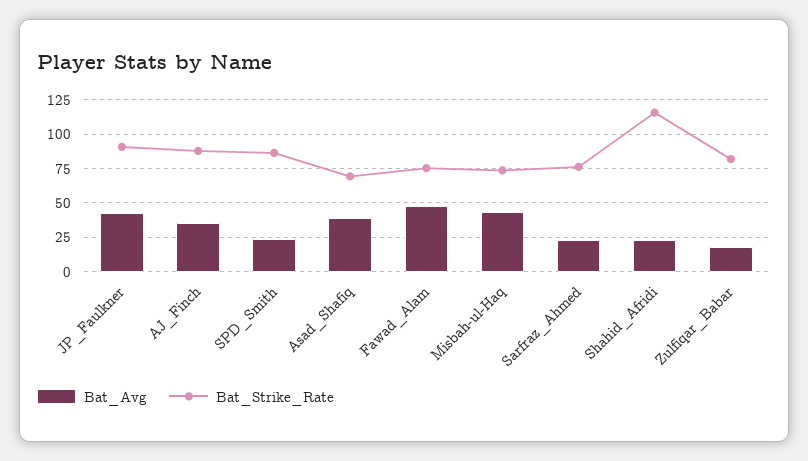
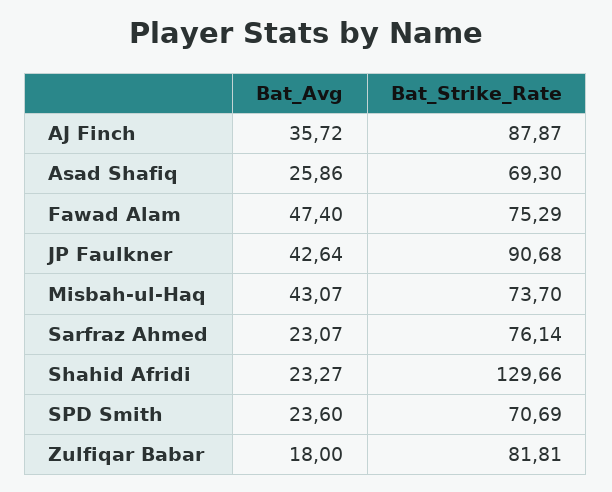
  {
    "Bat_Avg": {
      "JP_Faulkner": 42.64,
      "AJ_Finch": 35.72,
      "SPD_Smith": 23.6,
-     "Asad_Shafiq": 40,
+     "Asad_Shafiq": 25.86,
      "Fawad_Alam": 47.4,
      "Misbah-ul-Haq": 43.07,
      "Sarfraz_Ahmed": 23.07,
      "Shahid_Afridi": 23.27,
      "Zulfiqar_Babar": 18
    },
    "Bat_Strike_Rate": {
      "JP_Faulkner": 90.68,
      "AJ_Finch": 87.87,
-     "SPD_Smith": 85,
+     "SPD_Smith": 70.69,
      "Asad_Shafiq": 69.3,
      "Fawad_Alam": 75.29,
      "Misbah-ul-Haq": 73.7,
      "Sarfraz_Ahmed": 76.14,
-     "Shahid_Afridi": 115,
+     "Shahid_Afridi": 129.66,
      "Zulfiqar_Babar": 81.81
    }
  }

